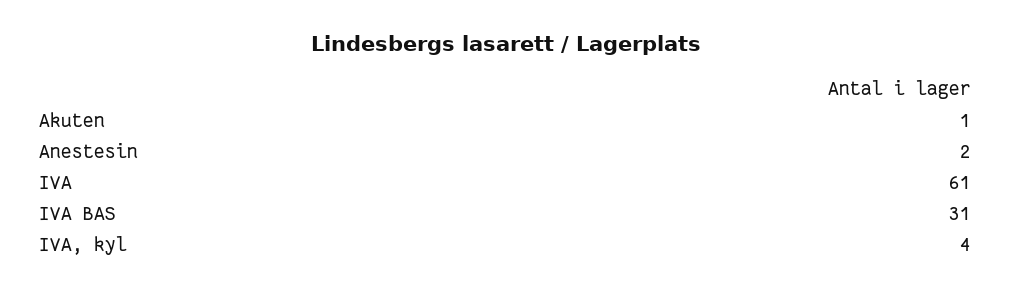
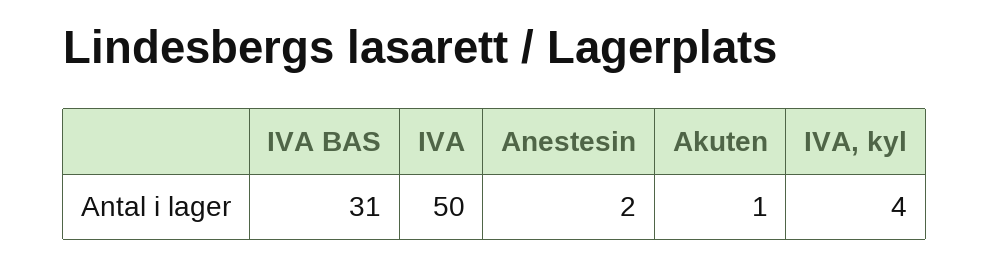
  {
    "Akuten": 1,
    "Anestesin": 2,
-   "IVA": 61,
+   "IVA": 50,
    "IVA BAS": 31,
    "IVA, kyl": 4
  }

